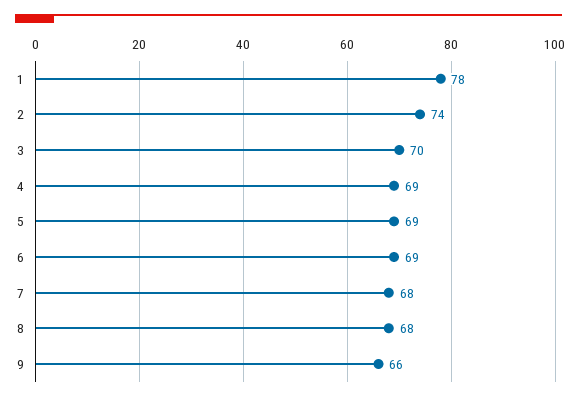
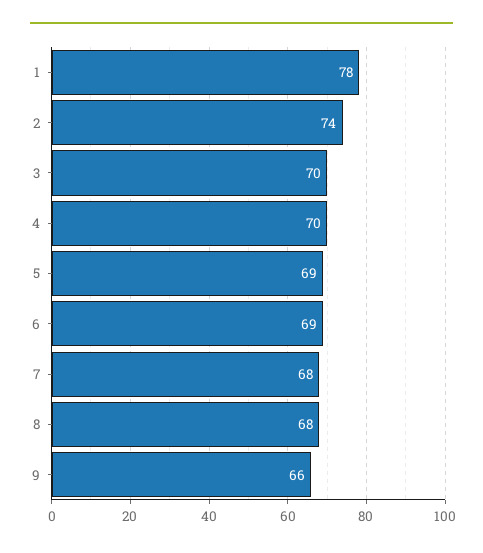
  {
    "1": 78,
    "2": 74,
    "3": 70,
-   "4": 69,
+   "4": 70,
    "5": 69,
    "6": 69,
    "7": 68,
    "8": 68,
    "9": 66
  }

